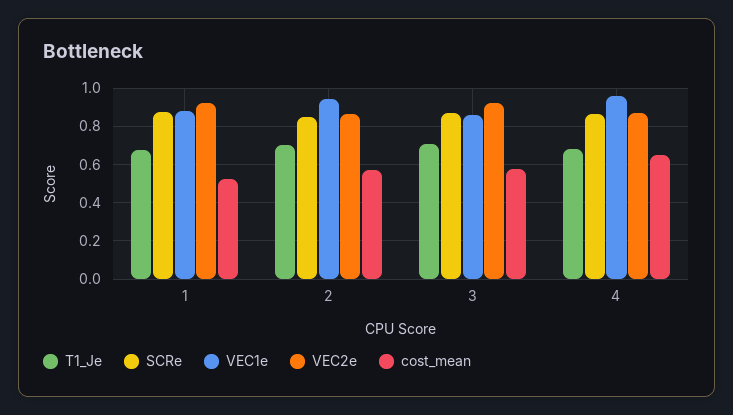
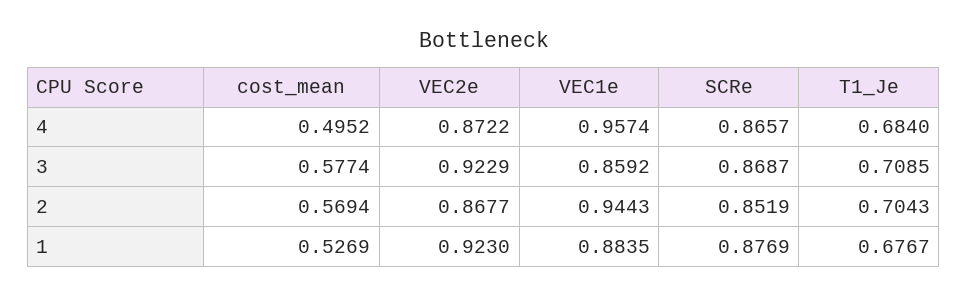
  {
    "T1_Je": {
      "1": 0.6767,
      "2": 0.7043,
      "3": 0.7085,
      "4": 0.684
    },
    "SCRe": {
      "1": 0.8769,
      "2": 0.8519,
      "3": 0.8687,
      "4": 0.8657
    },
    "VEC1e": {
      "1": 0.8835,
      "2": 0.9443,
      "3": 0.8592,
      "4": 0.9574
    },
    "VEC2e": {
      "1": 0.923,
      "2": 0.8677,
      "3": 0.9229,
      "4": 0.8722
    },
    "cost_mean": {
      "1": 0.5269,
      "2": 0.5694,
      "3": 0.5774,
-     "4": 0.65
+     "4": 0.4952
    }
  }

